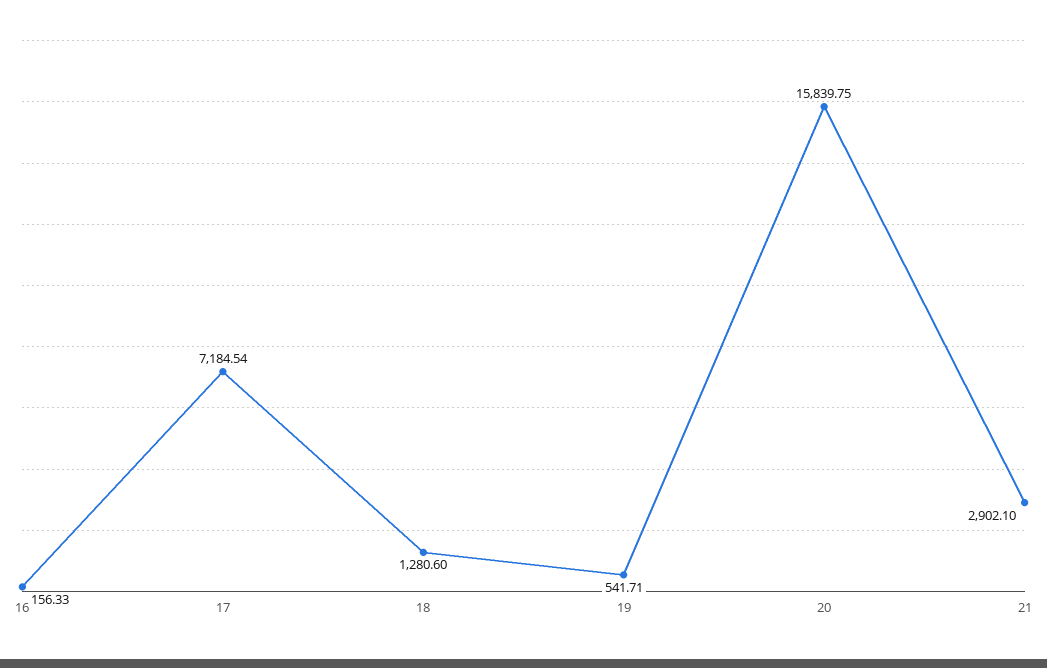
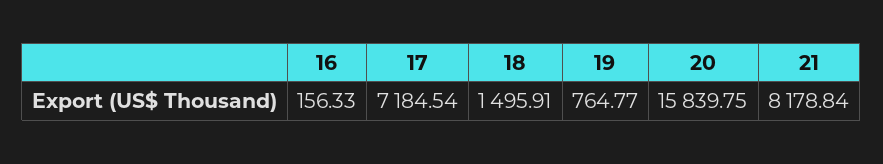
  {
    "16": 156.33,
    "17": 7184.54,
-   "18": 1280.6,
+   "18": 1495.91,
-   "19": 541.71,
+   "19": 764.77,
    "20": 15839.75,
-   "21": 2902.1
+   "21": 8178.84
  }

